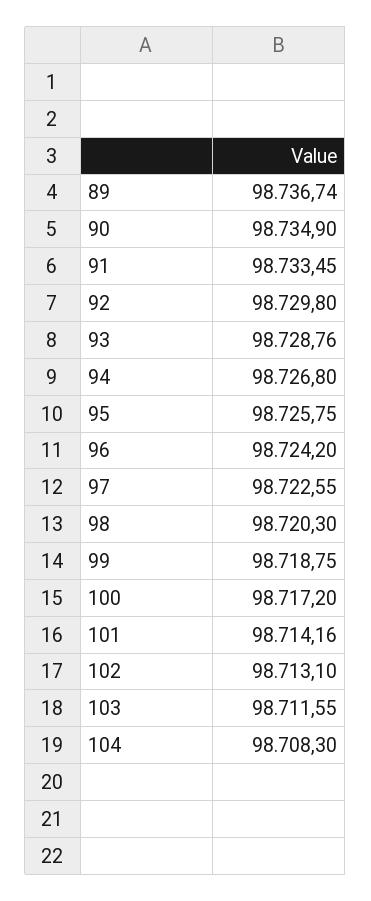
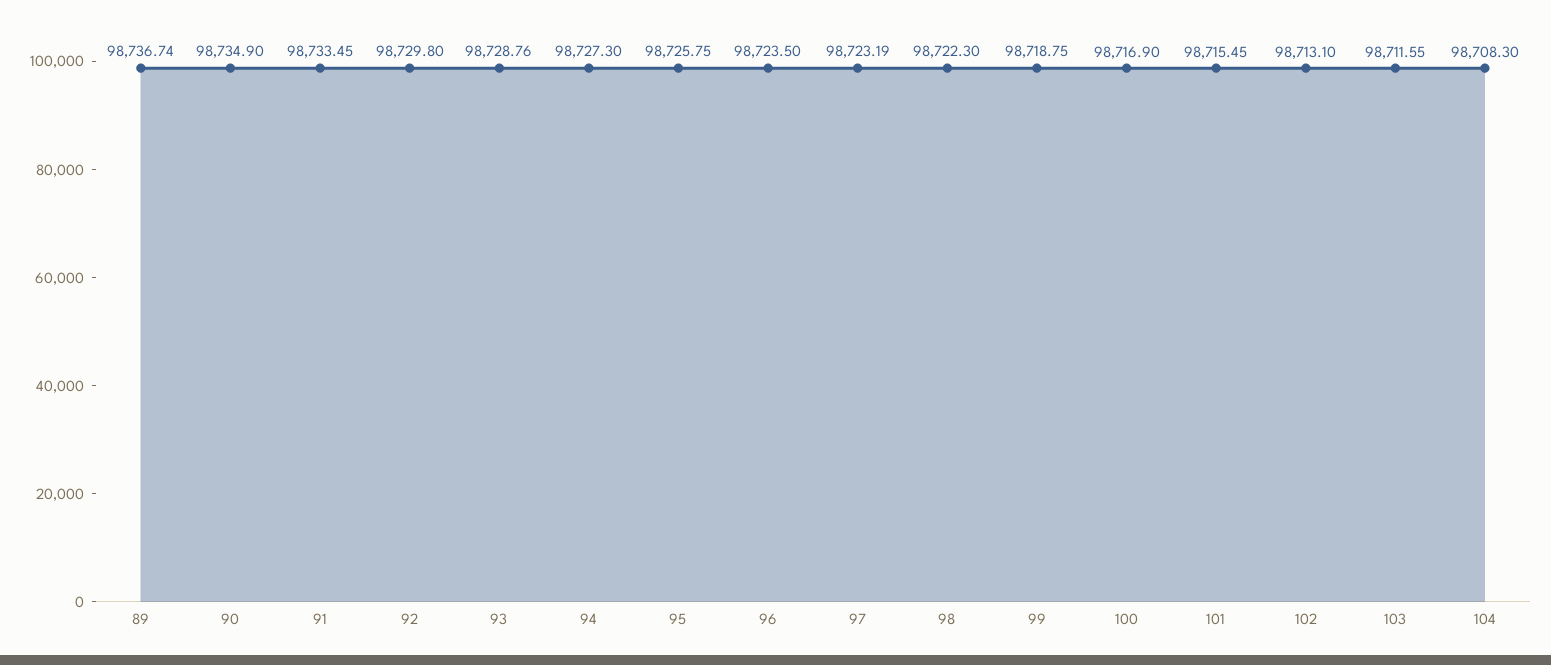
  {
    "89": 98736.74,
    "90": 98734.9,
    "91": 98733.45,
    "92": 98729.8,
    "93": 98728.76,
-   "94": 98726.8,
+   "94": 98727.3,
    "95": 98725.75,
-   "96": 98724.2,
+   "96": 98723.5,
-   "97": 98722.55,
+   "97": 98723.19,
-   "98": 98720.3,
+   "98": 98722.3,
    "99": 98718.75,
-   "100": 98717.2,
+   "100": 98716.9,
-   "101": 98714.16,
+   "101": 98715.45,
    "102": 98713.1,
    "103": 98711.55,
    "104": 98708.3
  }

